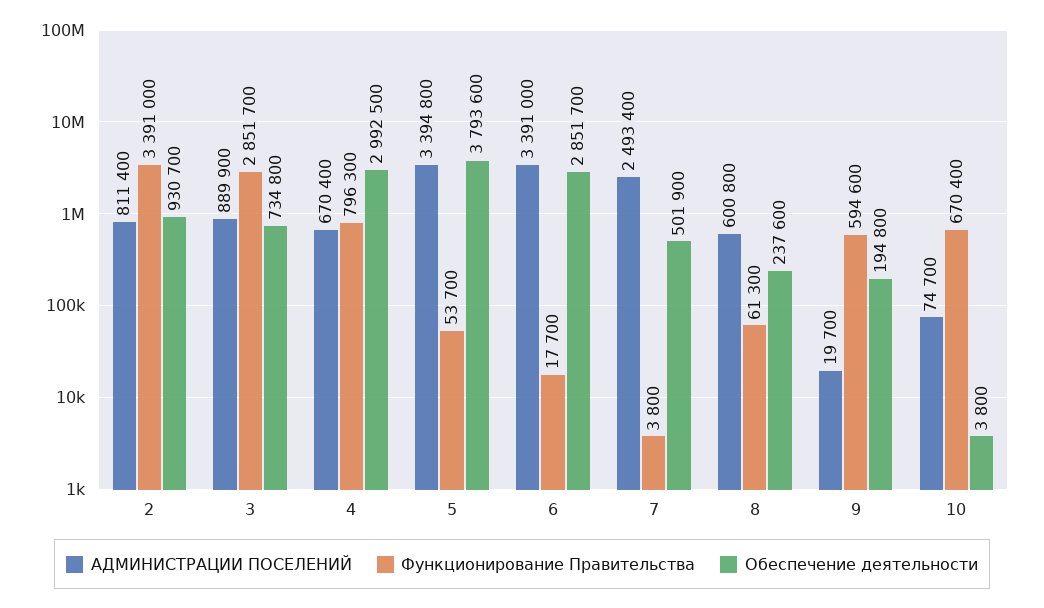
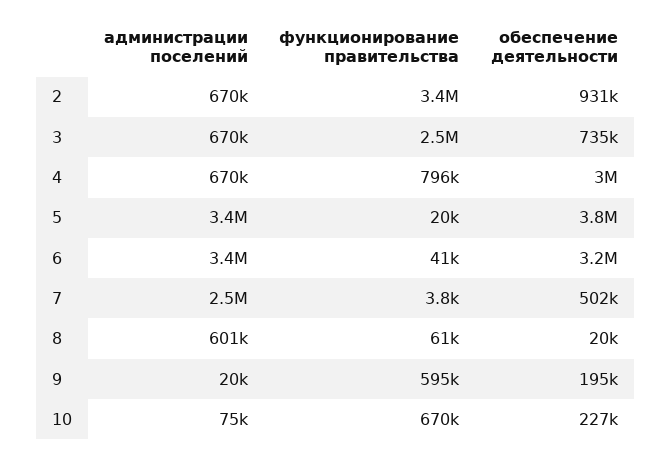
  {
    "АДМИНИСТРАЦИИ ПОСЕЛЕНИЙ": {
-     "2": 811400,
+     "2": 670000,
-     "3": 889900,
+     "3": 670000,
      "4": 670400,
      "5": 3394800,
      "6": 3391000,
      "7": 2493400,
      "8": 600800,
      "9": 19700,
      "10": 74700
    },
    "Функционирование Правительства": {
      "2": 3391000,
-     "3": 2851700,
+     "3": 2500000,
      "4": 796300,
-     "5": 53700,
+     "5": 20000,
-     "6": 17700,
+     "6": 41000,
      "7": 3800,
      "8": 61300,
      "9": 594600,
      "10": 670400
    },
    "Обеспечение деятельности": {
      "2": 930700,
      "3": 734800,
      "4": 2992500,
      "5": 3793600,
-     "6": 2851700,
+     "6": 3200000,
      "7": 501900,
-     "8": 237600,
+     "8": 20000,
      "9": 194800,
-     "10": 3800
+     "10": 227000
    }
  }

